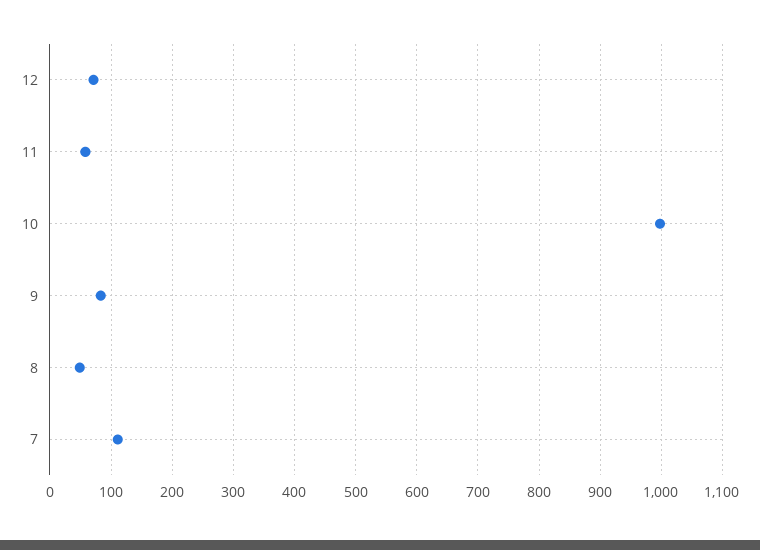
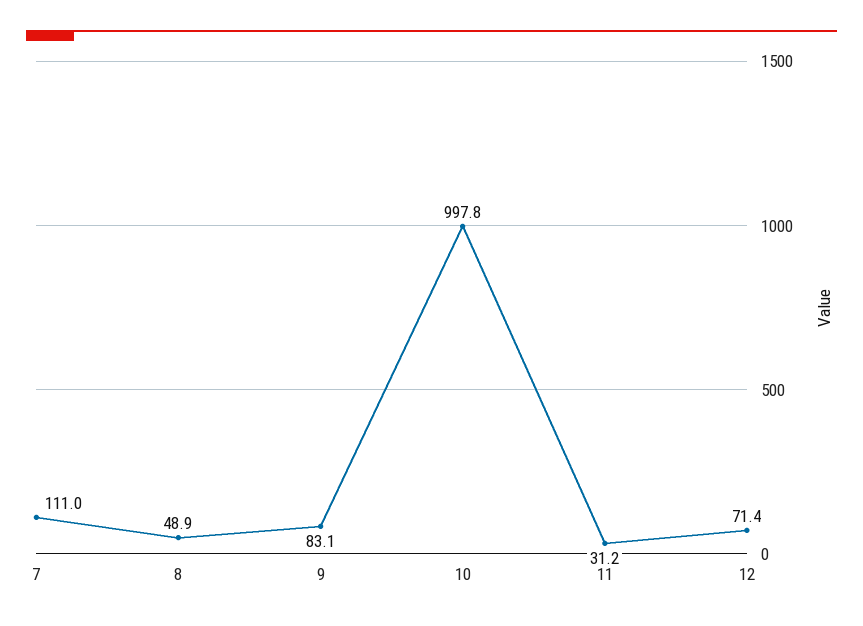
  {
    "12": 71.4,
-   "11": 60,
+   "11": 31.2,
    "10": 997.8,
    "9": 83.1,
    "8": 48.9,
    "7": 111
  }

